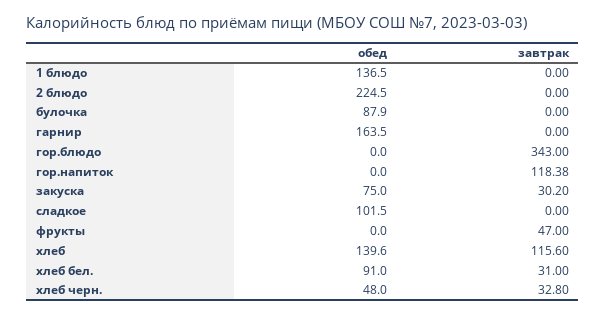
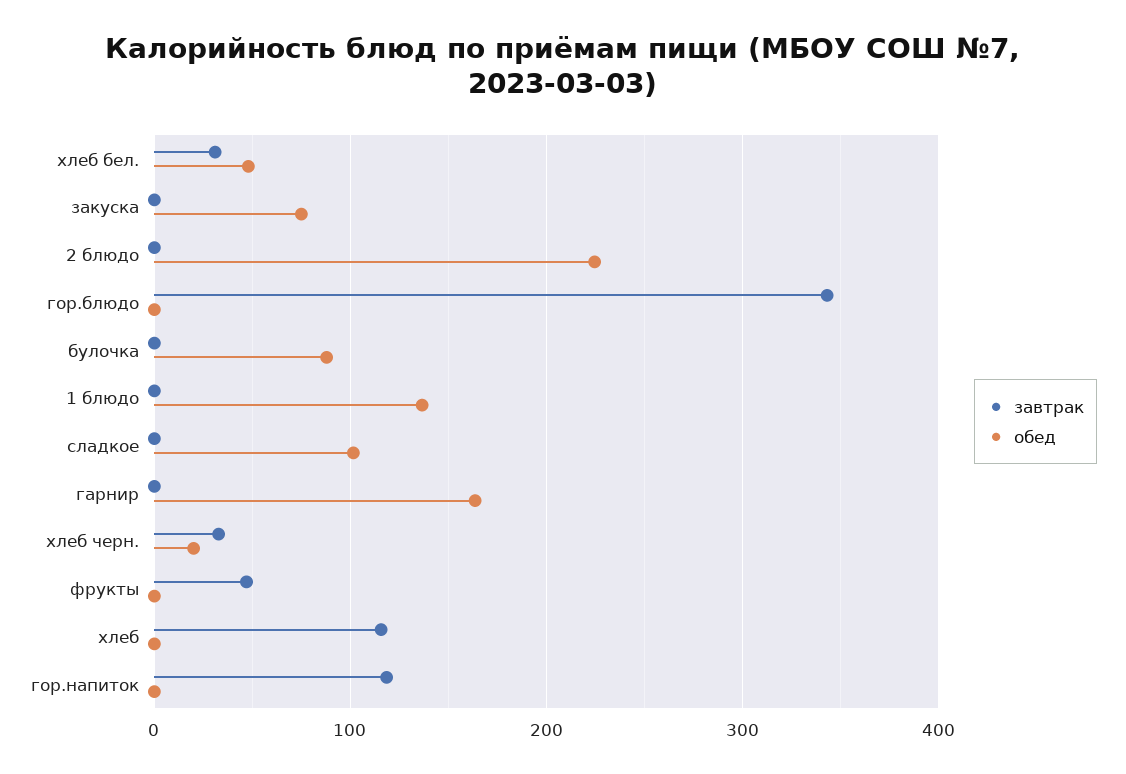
  {
    "обед": {
      "1 блюдо": 136.5,
      "2 блюдо": 224.5,
      "булочка": 87.9,
      "гарнир": 163.5,
      "гор.блюдо": 0,
      "гор.напиток": 0,
      "закуска": 75,
      "сладкое": 101.5,
      "фрукты": 0,
-     "хлеб": 139.6,
+     "хлеб": 0,
-     "хлеб бел.": 91,
+     "хлеб бел.": 50,
-     "хлеб черн.": 48
+     "хлеб черн.": 20
    },
    "завтрак": {
      "1 блюдо": 0,
      "2 блюдо": 0,
      "булочка": 0,
      "гарнир": 0,
      "гор.блюдо": 343,
      "гор.напиток": 118.38,
-     "закуска": 30.2,
+     "закуска": 0,
      "сладкое": 0,
      "фрукты": 47,
      "хлеб": 115.6,
      "хлеб бел.": 31,
      "хлеб черн.": 32.8
    }
  }

